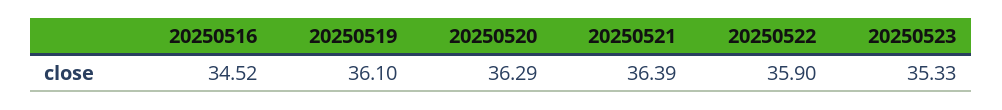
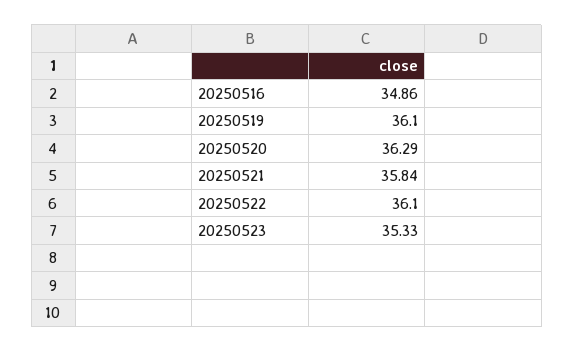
  {
-   "20250516": 34.52,
+   "20250516": 34.86,
    "20250519": 36.1,
    "20250520": 36.29,
-   "20250521": 36.39,
+   "20250521": 35.84,
-   "20250522": 35.9,
+   "20250522": 36.1,
    "20250523": 35.33
  }

